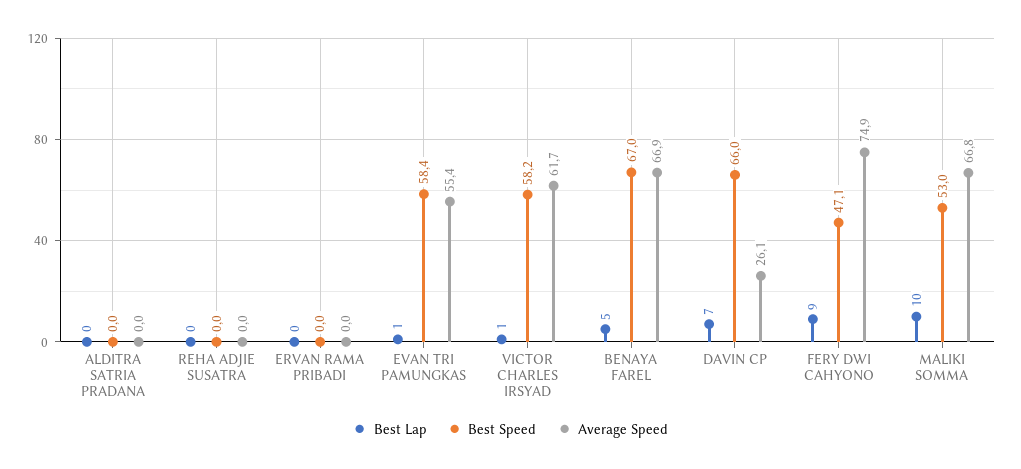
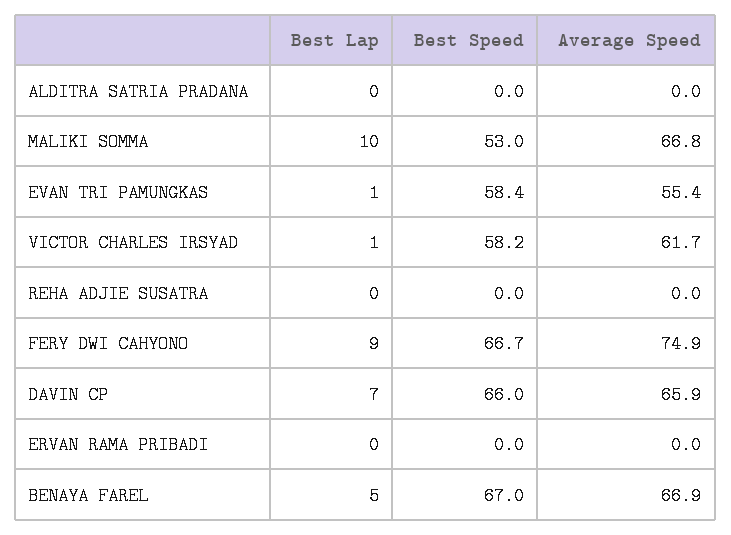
  {
    "Best Lap": {
      "ALDITRA SATRIA PRADANA": 0,
      "REHA ADJIE SUSATRA": 0,
      "ERVAN RAMA PRIBADI": 0,
      "EVAN TRI PAMUNGKAS": 1,
      "VICTOR CHARLES IRSYAD": 1,
      "BENAYA FAREL": 5,
      "DAVIN CP": 7,
      "FERY DWI CAHYONO": 9,
      "MALIKI SOMMA": 10
    },
    "Best Speed": {
      "ALDITRA SATRIA PRADANA": 0,
      "REHA ADJIE SUSATRA": 0,
      "ERVAN RAMA PRIBADI": 0,
      "EVAN TRI PAMUNGKAS": 58.4,
      "VICTOR CHARLES IRSYAD": 58.2,
      "BENAYA FAREL": 67,
      "DAVIN CP": 66,
-     "FERY DWI CAHYONO": 47.1,
+     "FERY DWI CAHYONO": 66.7,
      "MALIKI SOMMA": 53
    },
    "Average Speed": {
      "ALDITRA SATRIA PRADANA": 0,
      "REHA ADJIE SUSATRA": 0,
      "ERVAN RAMA PRIBADI": 0,
      "EVAN TRI PAMUNGKAS": 55.4,
      "VICTOR CHARLES IRSYAD": 61.7,
      "BENAYA FAREL": 66.9,
-     "DAVIN CP": 26.1,
+     "DAVIN CP": 65.9,
      "FERY DWI CAHYONO": 74.9,
      "MALIKI SOMMA": 66.8
    }
  }

